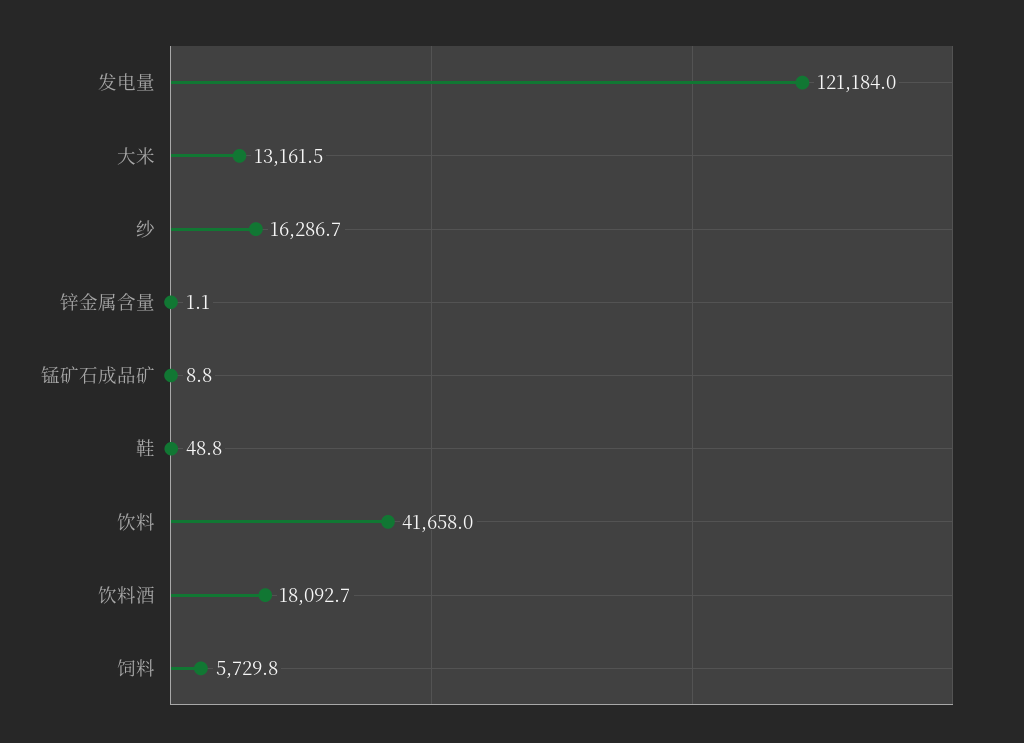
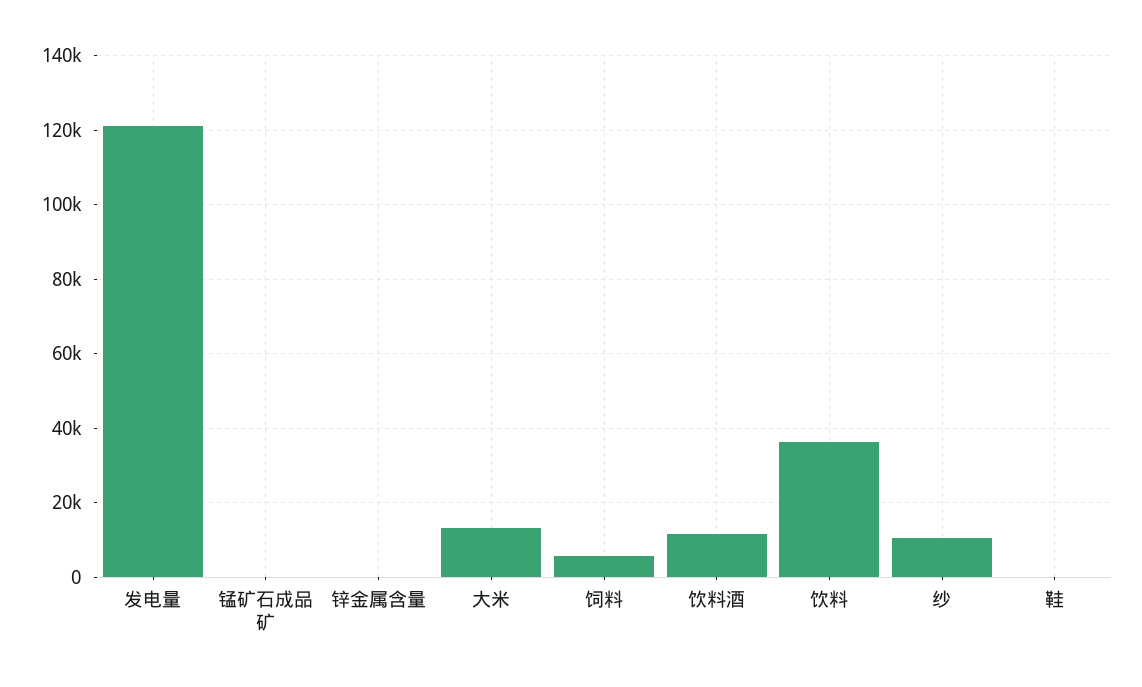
  {
    "发电量": 121184,
    "大米": 13161.5,
-   "纱": 16286.7,
+   "纱": 10000,
    "锌金属含量": 1.1,
    "锰矿石成品矿": 8.8,
    "鞋": 48.8,
-   "饮料": 41658,
+   "饮料": 36000,
-   "饮料酒": 18092.7,
+   "饮料酒": 12000,
    "饲料": 5729.8
  }

